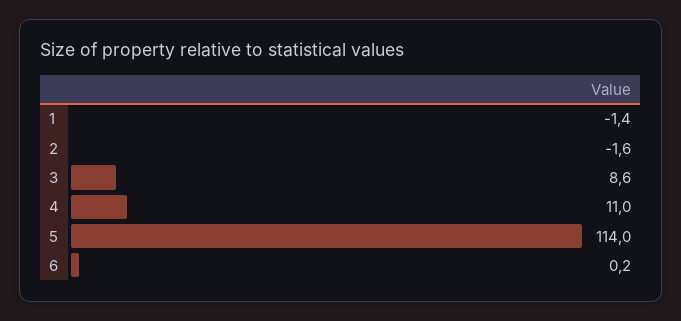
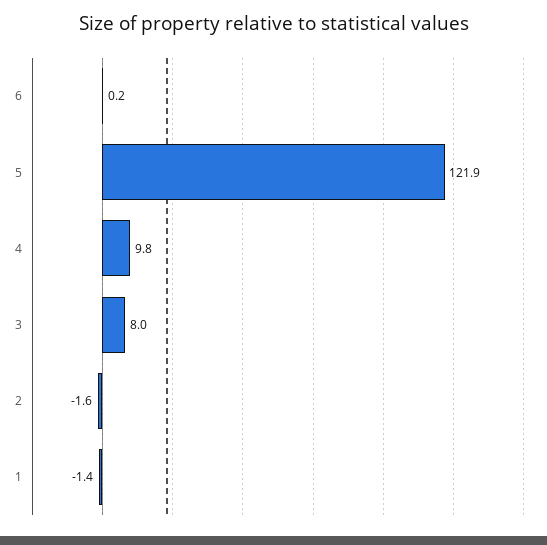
  {
    "1": -1.4,
    "2": -1.6,
-   "3": 8.6,
+   "3": 8,
-   "4": 11,
+   "4": 9.8,
-   "5": 114,
+   "5": 121.9,
    "6": 0.2
  }

